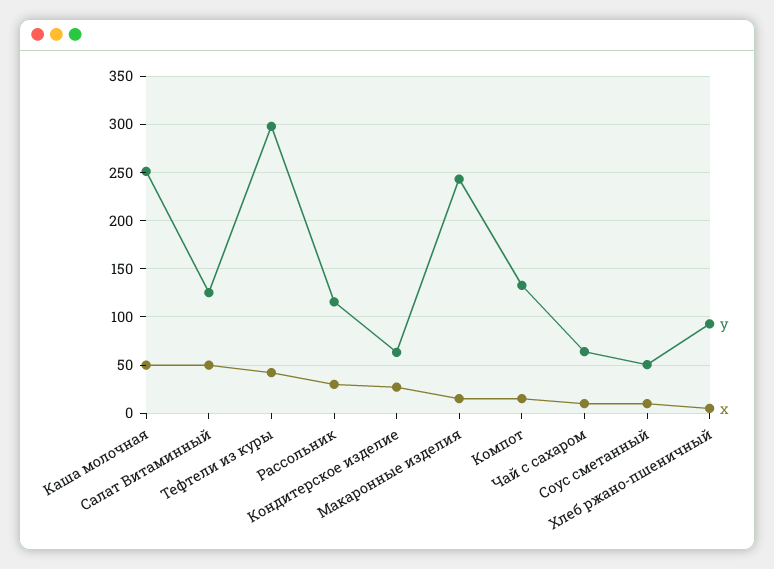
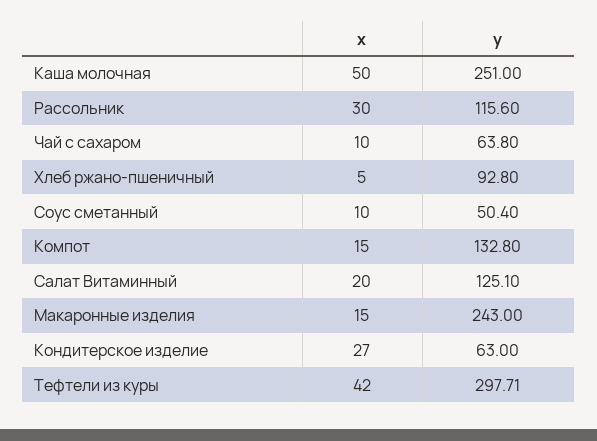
  {
    "y": {
      "Каша молочная": 251,
      "Салат Витаминный": 125.1,
      "Тефтели из куры": 297.71,
      "Рассольник": 115.6,
      "Кондитерское изделие": 63,
      "Макаронные изделия": 243,
      "Компот": 132.8,
      "Чай с сахаром": 63.8,
      "Соус сметанный": 50.4,
      "Хлеб ржано-пшеничный": 92.8
    },
    "x": {
      "Каша молочная": 50,
-     "Салат Витаминный": 50,
+     "Салат Витаминный": 20,
      "Тефтели из куры": 42,
      "Рассольник": 30,
      "Кондитерское изделие": 27,
      "Макаронные изделия": 15,
      "Компот": 15,
      "Чай с сахаром": 10,
      "Соус сметанный": 10,
      "Хлеб ржано-пшеничный": 5
    }
  }

